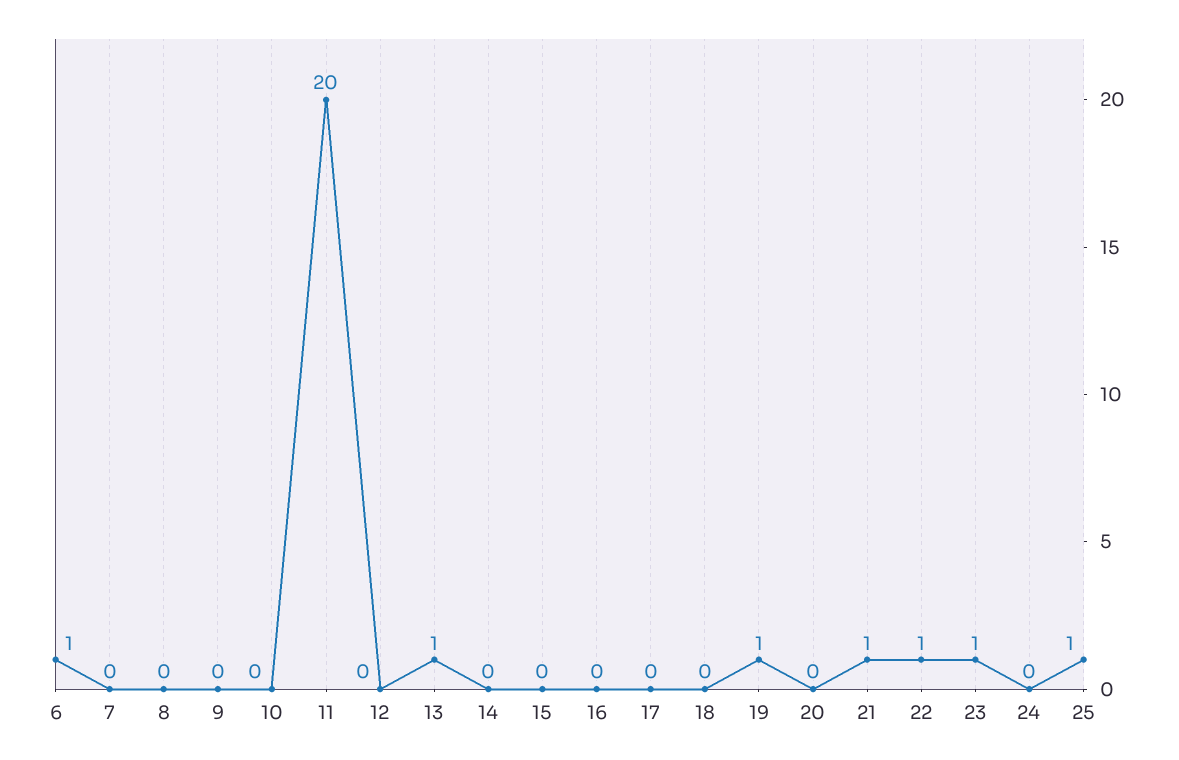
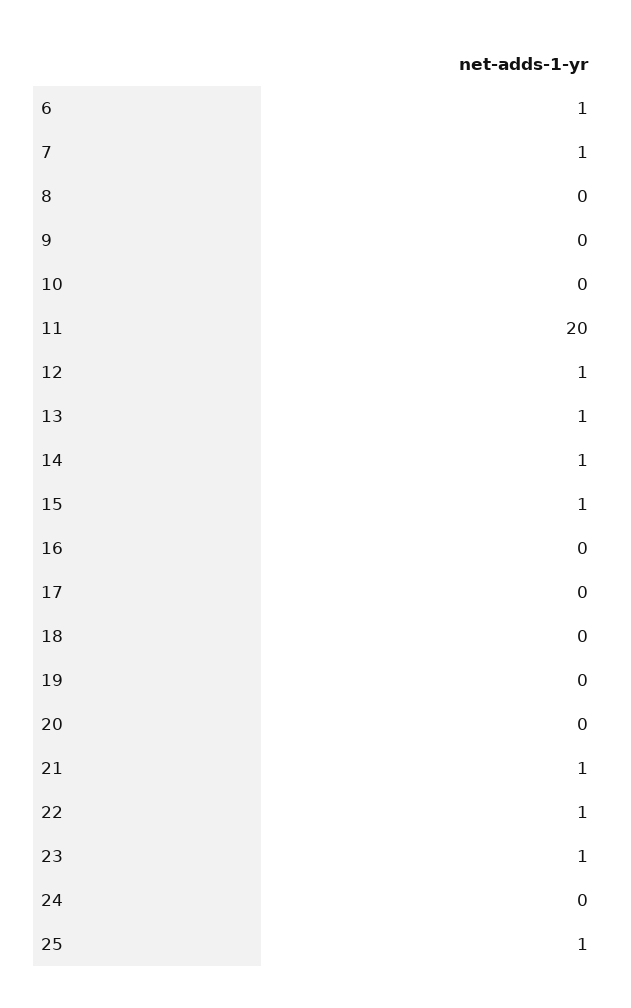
  {
    "6": 1,
-   "7": 0,
+   "7": 1,
    "8": 0,
    "9": 0,
    "10": 0,
    "11": 20,
-   "12": 0,
+   "12": 1,
    "13": 1,
-   "14": 0,
+   "14": 1,
-   "15": 0,
+   "15": 1,
    "16": 0,
    "17": 0,
    "18": 0,
-   "19": 1,
+   "19": 0,
    "20": 0,
    "21": 1,
    "22": 1,
    "23": 1,
    "24": 0,
    "25": 1
  }

